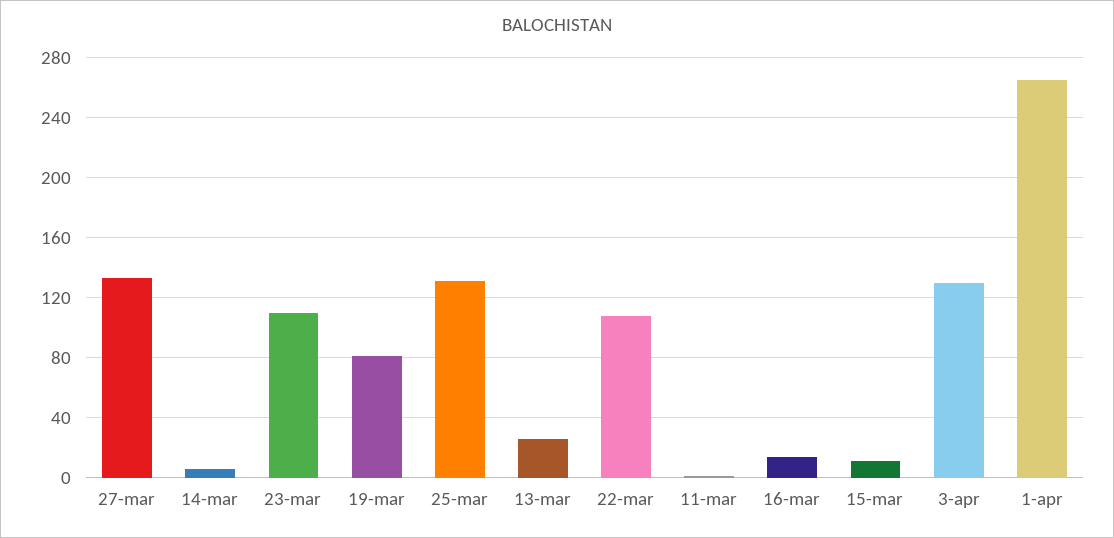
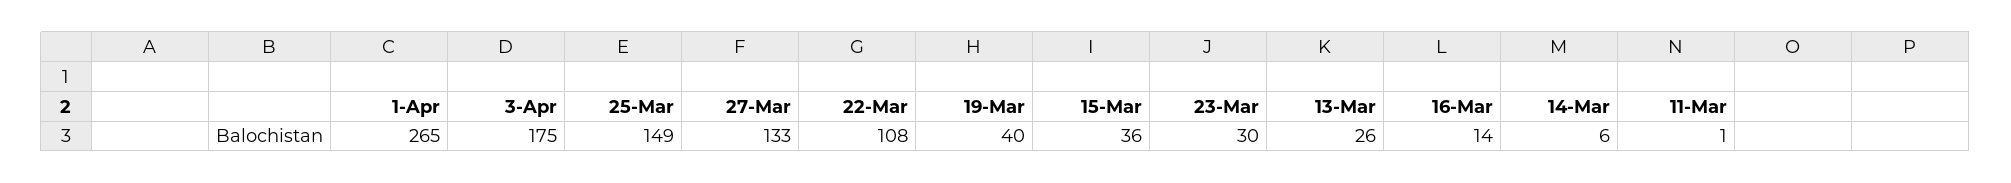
  {
    "27-mar": 133,
    "14-mar": 6,
-   "23-mar": 110,
+   "23-mar": 30,
-   "19-mar": 80,
+   "19-mar": 40,
-   "25-mar": 130,
+   "25-mar": 149,
    "13-mar": 26,
    "22-mar": 108,
    "11-mar": 1,
    "16-mar": 14,
-   "15-mar": 10,
+   "15-mar": 36,
-   "3-apr": 130,
+   "3-apr": 175,
    "1-apr": 265
  }

